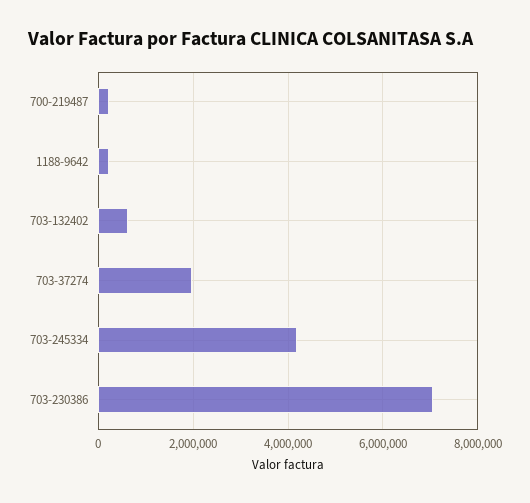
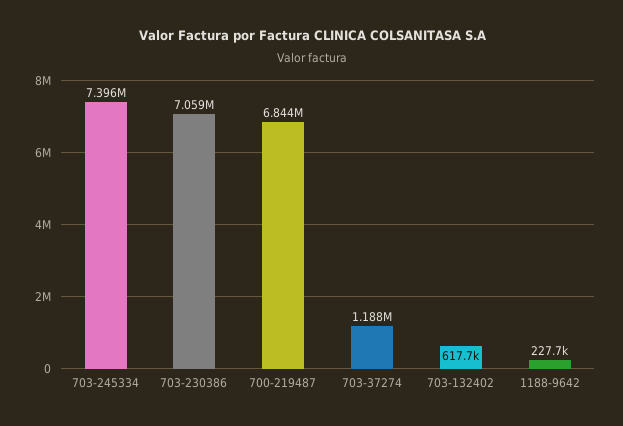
  {
-   "700-219487": 200000,
+   "700-219487": 6844000,
    "1188-9642": 227700,
    "703-132402": 617700,
-   "703-37274": 2000000,
+   "703-37274": 1188000,
-   "703-245334": 4200000,
+   "703-245334": 7396000,
    "703-230386": 7059000
  }

